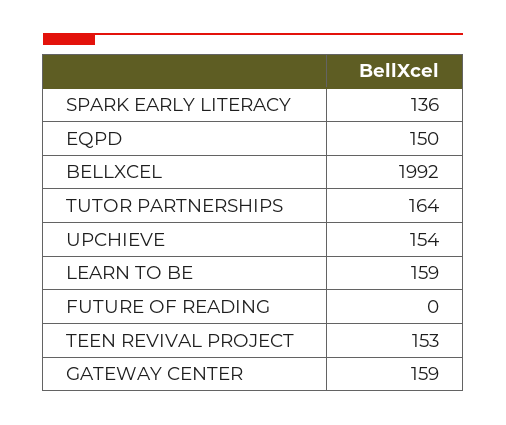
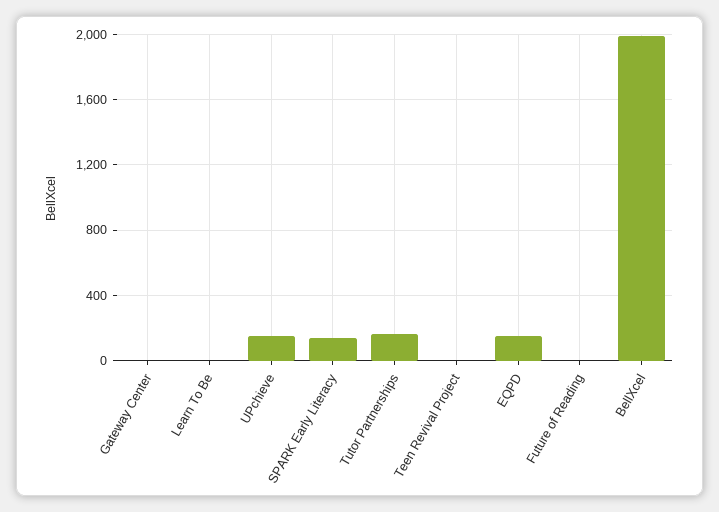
  {
    "SPARK EARLY LITERACY": 136,
    "EQPD": 150,
    "BELLXCEL": 1992,
    "TUTOR PARTNERSHIPS": 164,
    "UPCHIEVE": 154,
-   "LEARN TO BE": 159,
+   "LEARN TO BE": 0,
    "FUTURE OF READING": 0,
-   "TEEN REVIVAL PROJECT": 153,
+   "TEEN REVIVAL PROJECT": 0,
-   "GATEWAY CENTER": 159
+   "GATEWAY CENTER": 0
  }

